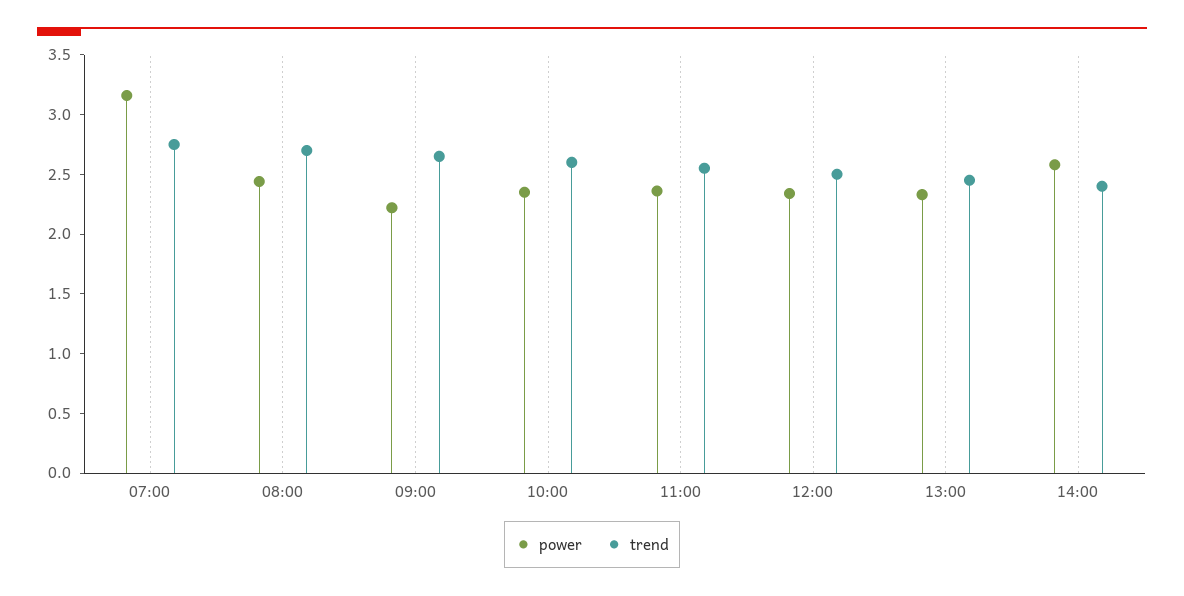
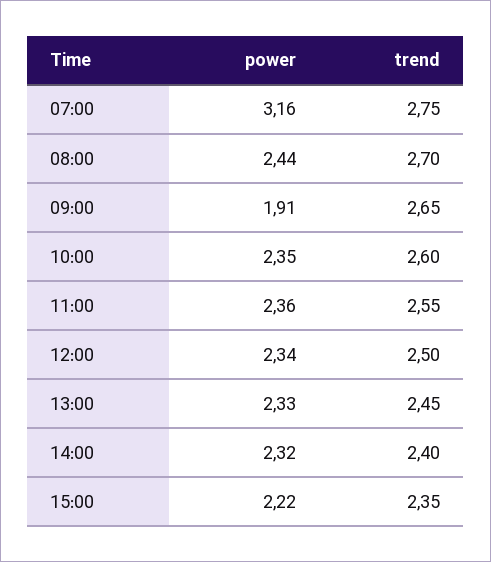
  {
    "power": {
      "07:00": 3.16,
      "08:00": 2.44,
-     "09:00": 2.2,
+     "09:00": 1.91,
      "10:00": 2.35,
      "11:00": 2.36,
      "12:00": 2.34,
      "13:00": 2.33,
-     "14:00": 2.6
+     "14:00": 2.32,
+     "15:00": 2.22
    },
    "trend": {
      "07:00": 2.75,
      "08:00": 2.7,
      "09:00": 2.65,
      "10:00": 2.6,
      "11:00": 2.55,
      "12:00": 2.5,
      "13:00": 2.45,
-     "14:00": 2.4
+     "14:00": 2.4,
+     "15:00": 2.35
    }
  }

